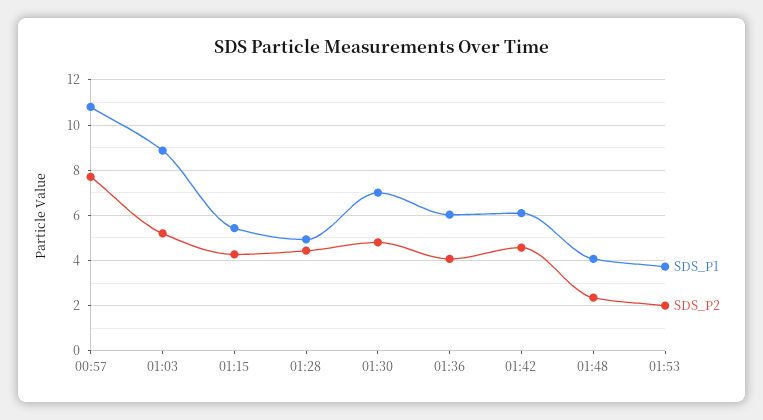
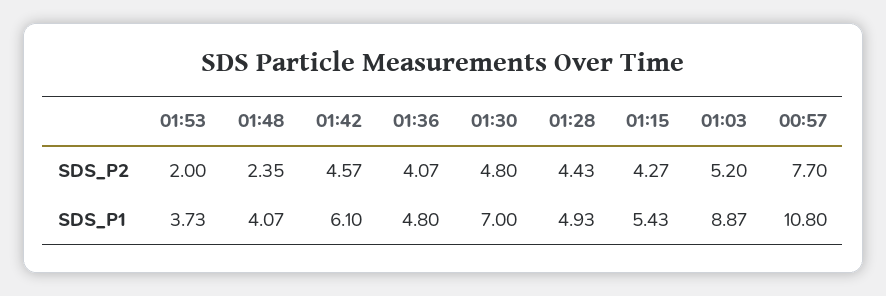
  {
    "SDS_P1": {
      "00:57": 10.8,
      "01:03": 8.87,
      "01:15": 5.43,
      "01:28": 4.93,
      "01:30": 7,
-     "01:36": 6,
+     "01:36": 4.8,
      "01:42": 6.1,
      "01:48": 4.07,
      "01:53": 3.73
    },
    "SDS_P2": {
      "00:57": 7.7,
      "01:03": 5.2,
      "01:15": 4.27,
      "01:28": 4.43,
      "01:30": 4.8,
      "01:36": 4.07,
      "01:42": 4.57,
      "01:48": 2.35,
      "01:53": 2
    }
  }

